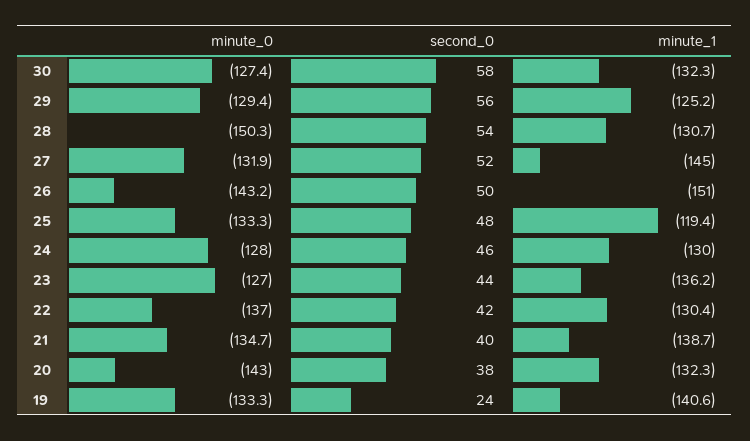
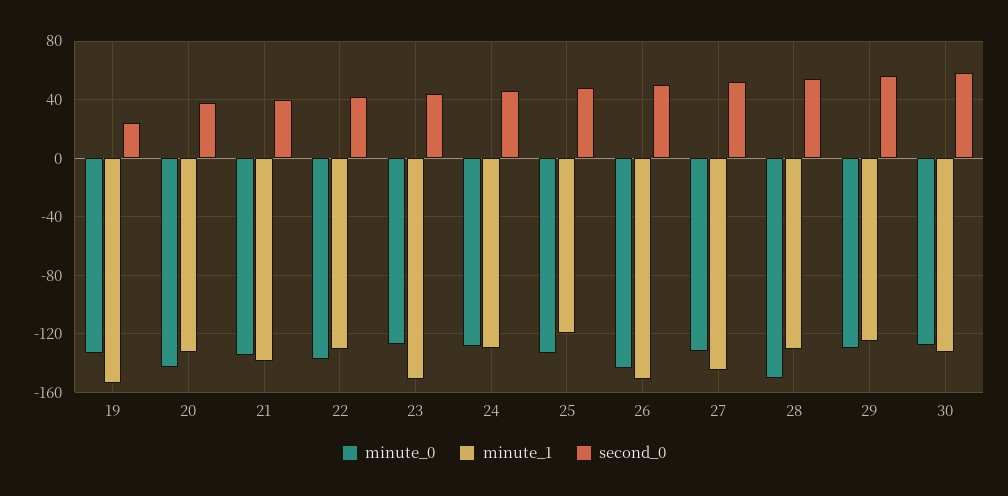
  {
    "minute_0": {
      "30": -127.4,
      "29": -129.4,
      "28": -150.3,
      "27": -131.9,
      "26": -143.2,
      "25": -133.3,
      "24": -128,
      "23": -127,
      "22": -137,
      "21": -134.7,
      "20": -143,
      "19": -133.3
    },
    "second_0": {
      "30": 58,
      "29": 56,
      "28": 54,
      "27": 52,
      "26": 50,
      "25": 48,
      "24": 46,
      "23": 44,
      "22": 42,
      "21": 40,
      "20": 38,
      "19": 24
    },
    "minute_1": {
      "30": -132.3,
      "29": -125.2,
      "28": -130.7,
      "27": -145,
      "26": -151,
      "25": -119.4,
      "24": -130,
-     "23": -136.2,
+     "23": -150,
      "22": -130.4,
      "21": -138.7,
      "20": -132.3,
-     "19": -140.6
+     "19": -155
    }
  }

